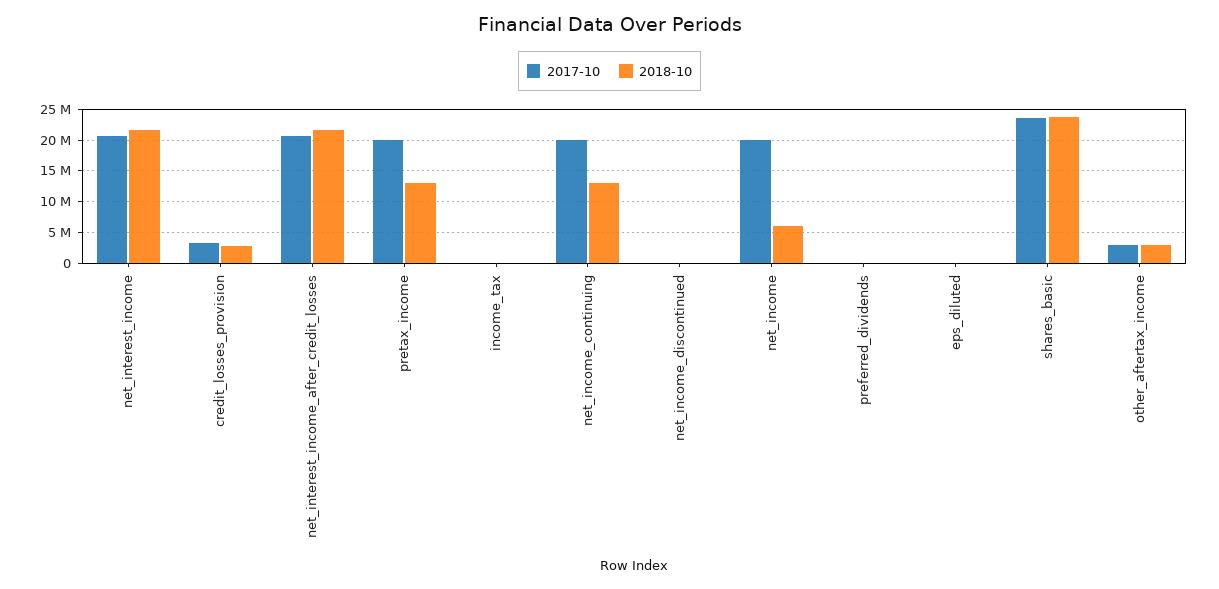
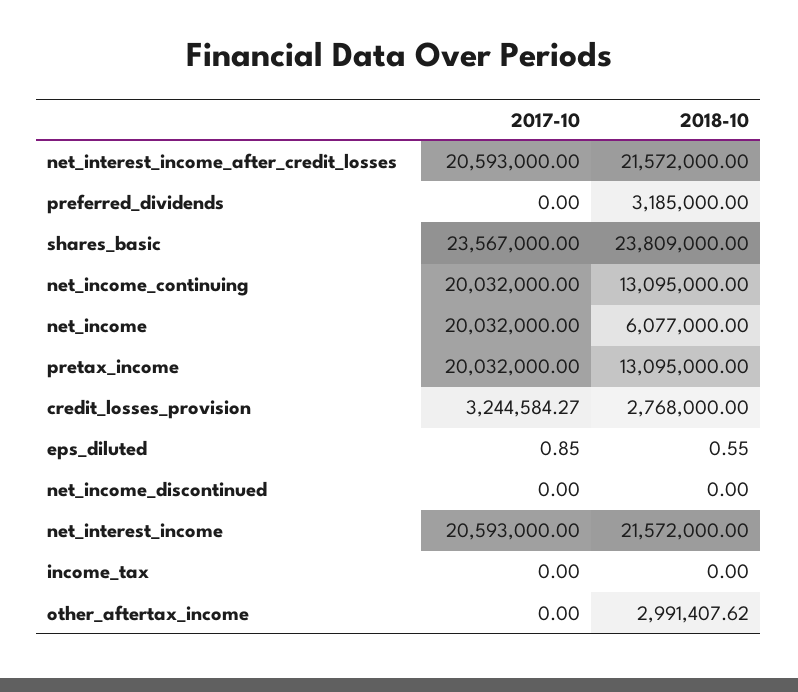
  {
    "2017-10": {
      "net_interest_income": 20593000,
      "credit_losses_provision": 3244584.27,
      "net_interest_income_after_credit_losses": 20593000,
      "pretax_income": 20032000,
      "income_tax": 0,
      "net_income_continuing": 20032000,
      "net_income_discontinued": 0,
      "net_income": 20032000,
      "preferred_dividends": 0,
      "eps_diluted": 0.85,
      "shares_basic": 23567000,
-     "other_aftertax_income": 3000000
+     "other_aftertax_income": 0
    },
    "2018-10": {
      "net_interest_income": 21572000,
      "credit_losses_provision": 2768000,
      "net_interest_income_after_credit_losses": 21572000,
      "pretax_income": 13095000,
      "income_tax": 0,
      "net_income_continuing": 13095000,
      "net_income_discontinued": 0,
      "net_income": 6077000,
-     "preferred_dividends": 0,
+     "preferred_dividends": 3185000,
      "eps_diluted": 0.55,
      "shares_basic": 23809000,
      "other_aftertax_income": 2991407.62
    }
  }

